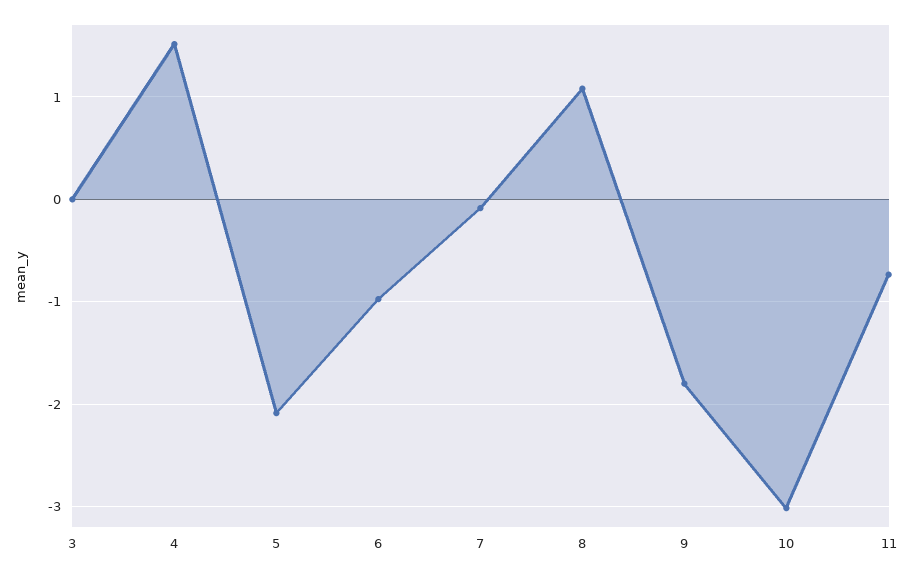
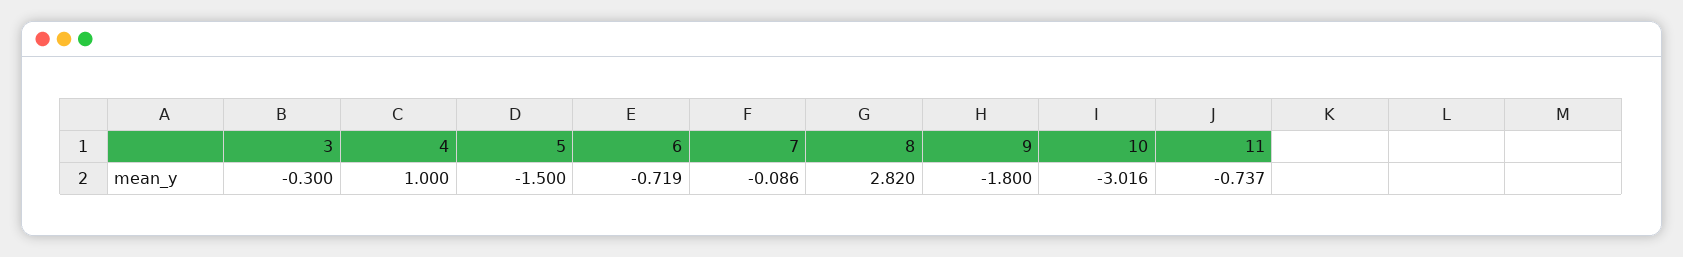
  {
-   "3": 0,
+   "3": -0.3,
-   "4": 1.5,
+   "4": 1,
-   "5": -2.1,
+   "5": -1.5,
-   "6": -1,
+   "6": -0.719,
    "7": -0.086,
-   "8": 1.1,
+   "8": 2.82,
    "9": -1.8,
    "10": -3.016,
    "11": -0.737
  }

